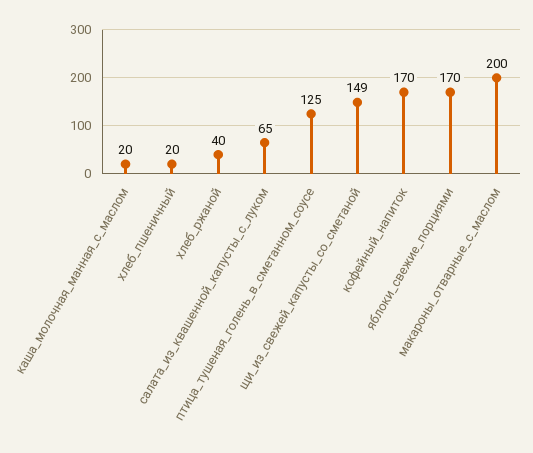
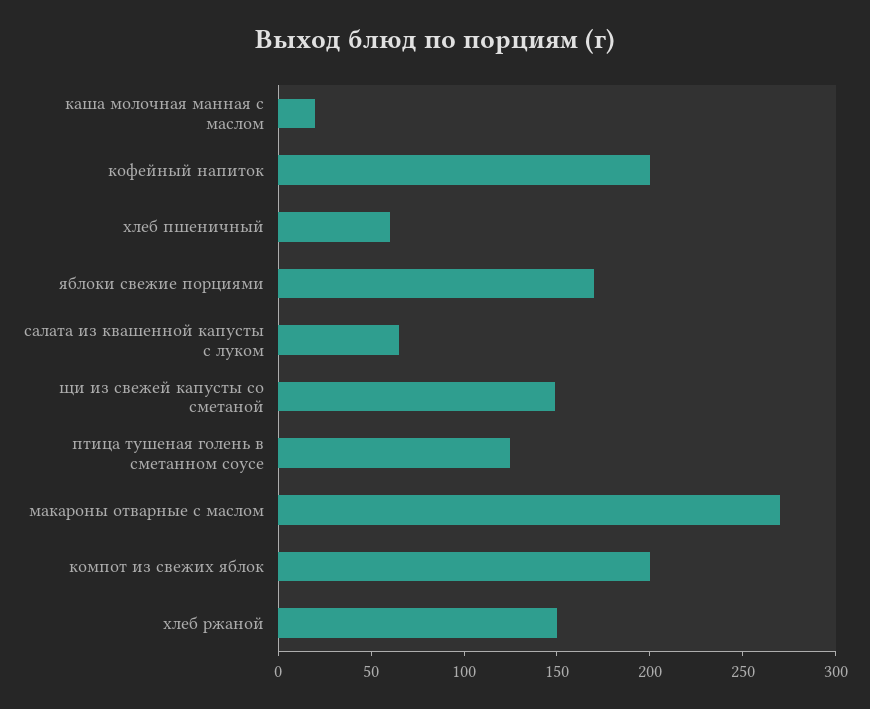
  {
    "каша_молочная_манная_с_маслом": 20,
-   "хлеб_пшеничный": 20,
+   "хлеб_пшеничный": 60,
-   "хлеб_ржаной": 40,
+   "хлеб_ржаной": 150,
    "салата_из_квашенной_капусты_с_луком": 65,
    "птица_тушеная_голень_в_сметанном_соусе": 125,
    "щи_из_свежей_капусты_со_сметаной": 149,
-   "кофейный_напиток": 170,
+   "кофейный_напиток": 200,
    "яблоки_свежие_порциями": 170,
-   "макароны_отварные_с_маслом": 200
+   "макароны_отварные_с_маслом": 270,
+   "компот из свежих яблок": 200
  }

